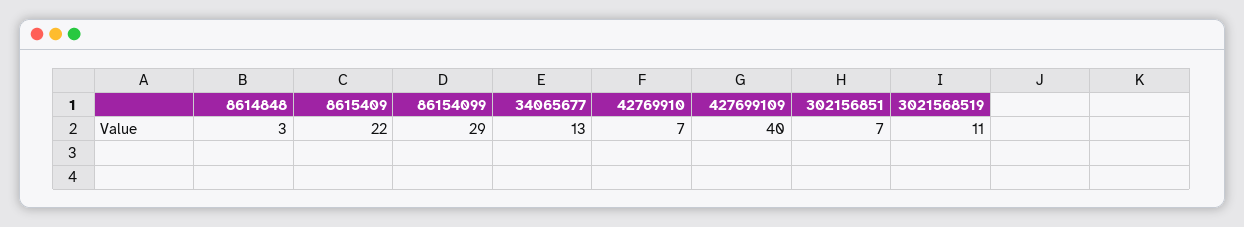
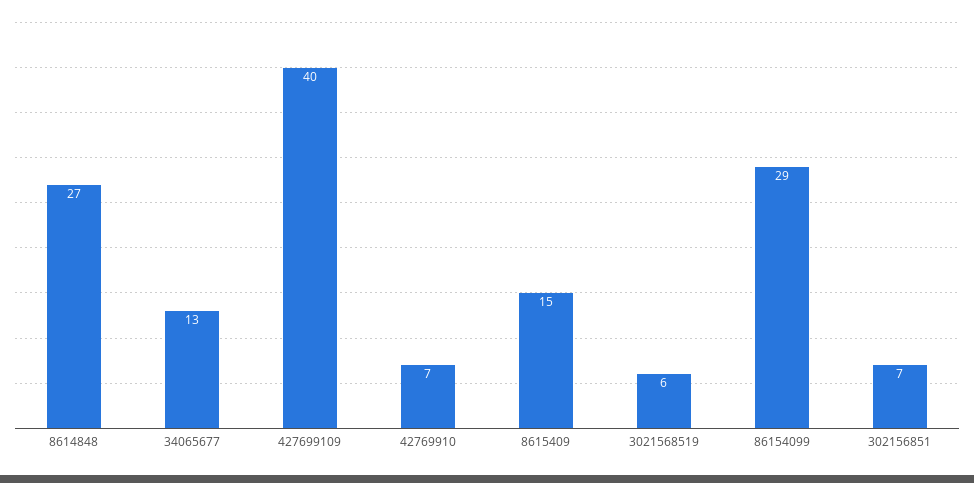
  {
-   "8614848": 3,
+   "8614848": 27,
-   "8615409": 22,
+   "8615409": 15,
    "86154099": 29,
    "34065677": 13,
    "42769910": 7,
    "427699109": 40,
    "302156851": 7,
-   "3021568519": 11
+   "3021568519": 6
  }

